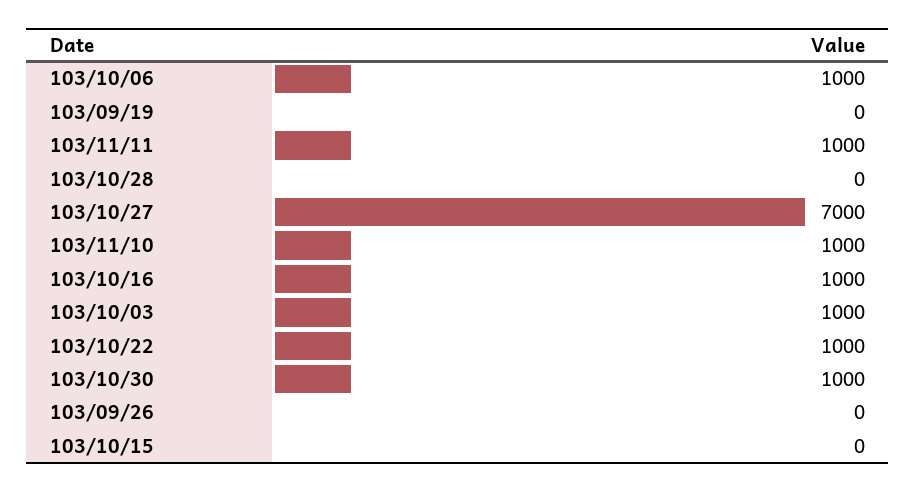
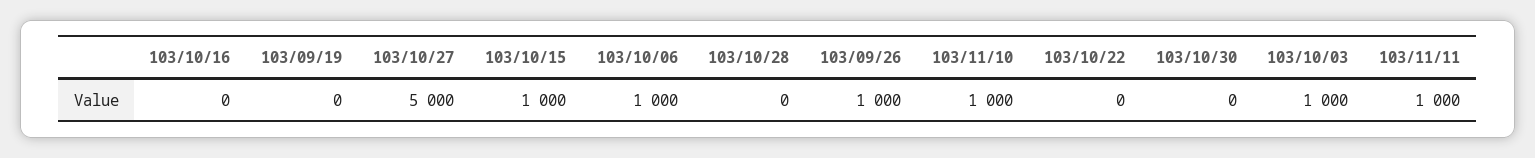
  {
    "103/10/06": 1000,
    "103/09/19": 0,
    "103/11/11": 1000,
    "103/10/28": 0,
-   "103/10/27": 7000,
+   "103/10/27": 5000,
    "103/11/10": 1000,
-   "103/10/16": 1000,
+   "103/10/16": 0,
    "103/10/03": 1000,
-   "103/10/22": 1000,
+   "103/10/22": 0,
-   "103/10/30": 1000,
+   "103/10/30": 0,
-   "103/09/26": 0,
+   "103/09/26": 1000,
-   "103/10/15": 0
+   "103/10/15": 1000
  }

